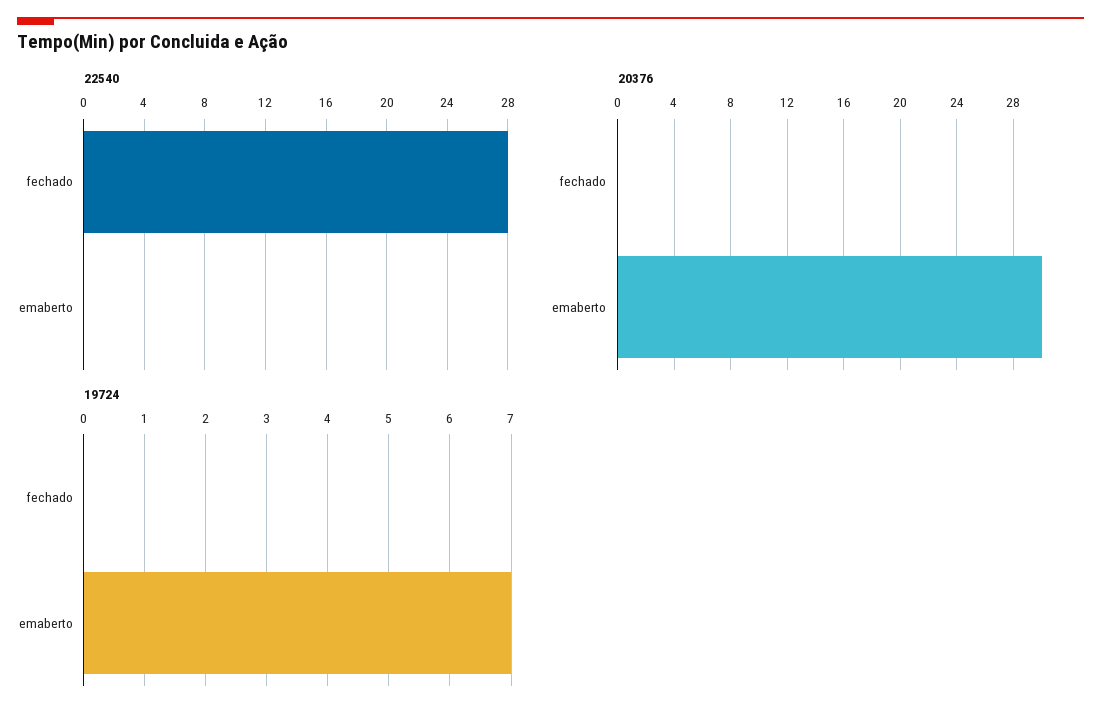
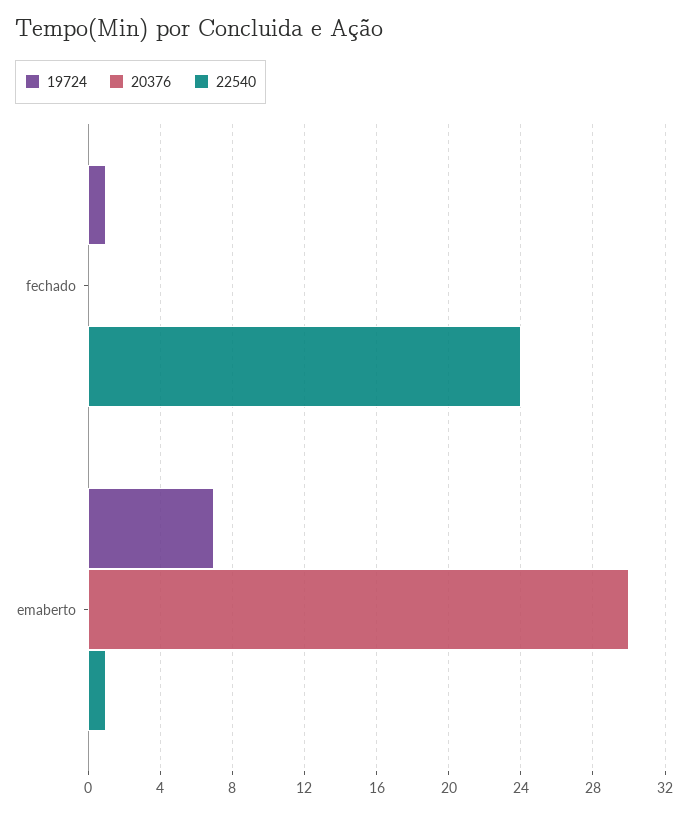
  {
    "22540": {
-     "fechado": 28,
+     "fechado": 24,
-     "emaberto": 0
+     "emaberto": 1
    },
    "20376": {
      "fechado": 0,
      "emaberto": 30
    },
    "19724": {
-     "fechado": 0,
+     "fechado": 1,
      "emaberto": 7
    }
  }

